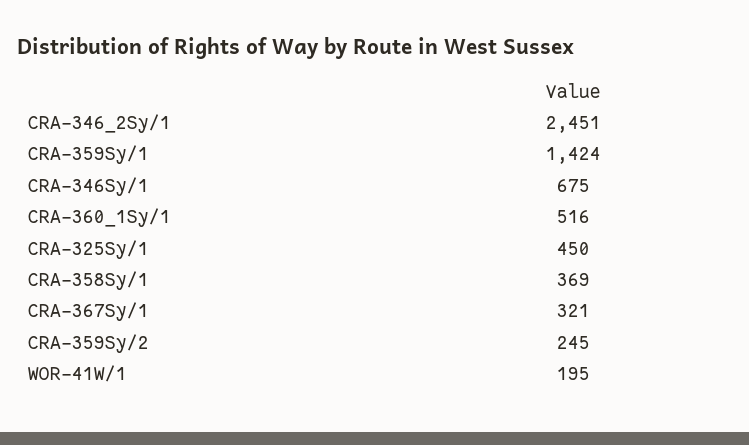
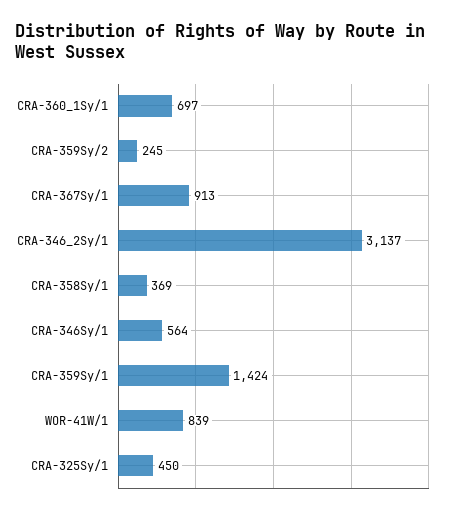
  {
-   "CRA-346_2Sy/1": 2451,
+   "CRA-346_2Sy/1": 3137,
    "CRA-359Sy/1": 1424,
-   "CRA-346Sy/1": 675,
+   "CRA-346Sy/1": 564,
-   "CRA-360_1Sy/1": 516,
+   "CRA-360_1Sy/1": 697,
    "CRA-325Sy/1": 450,
    "CRA-358Sy/1": 369,
-   "CRA-367Sy/1": 321,
+   "CRA-367Sy/1": 913,
    "CRA-359Sy/2": 245,
-   "WOR-41W/1": 195
+   "WOR-41W/1": 839
  }

